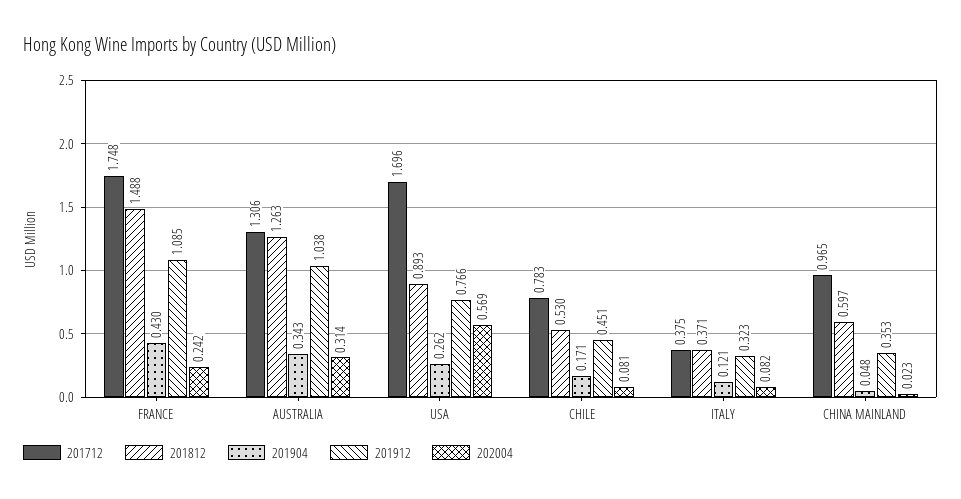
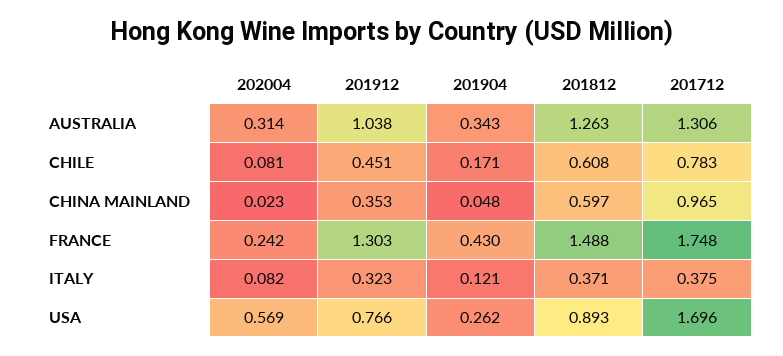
  {
    "201712": {
      "FRANCE": 1.748,
      "AUSTRALIA": 1.306,
      "USA": 1.696,
      "CHILE": 0.783,
      "ITALY": 0.375,
      "CHINA MAINLAND": 0.965
    },
    "201812": {
      "FRANCE": 1.488,
      "AUSTRALIA": 1.263,
      "USA": 0.893,
-     "CHILE": 0.53,
+     "CHILE": 0.608,
      "ITALY": 0.371,
      "CHINA MAINLAND": 0.597
    },
    "201904": {
      "FRANCE": 0.43,
      "AUSTRALIA": 0.343,
      "USA": 0.262,
      "CHILE": 0.171,
      "ITALY": 0.121,
      "CHINA MAINLAND": 0.048
    },
    "201912": {
-     "FRANCE": 1.085,
+     "FRANCE": 1.303,
      "AUSTRALIA": 1.038,
      "USA": 0.766,
      "CHILE": 0.451,
      "ITALY": 0.323,
      "CHINA MAINLAND": 0.353
    },
    "202004": {
      "FRANCE": 0.242,
      "AUSTRALIA": 0.314,
      "USA": 0.569,
      "CHILE": 0.081,
      "ITALY": 0.082,
      "CHINA MAINLAND": 0.023
    }
  }

